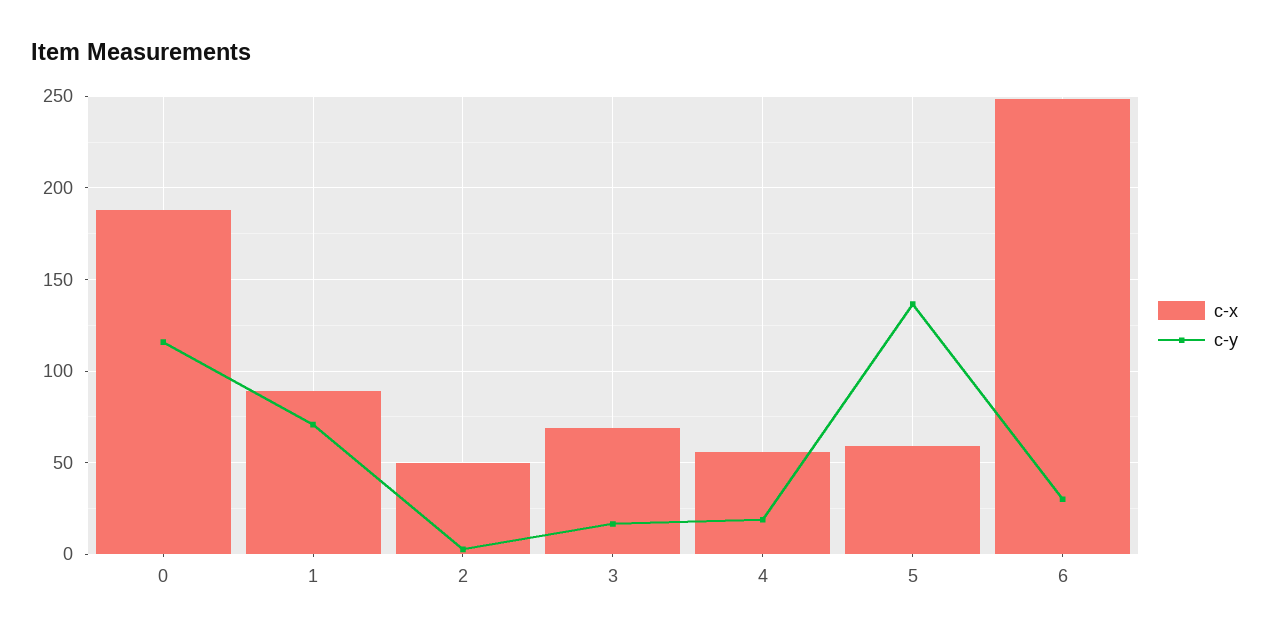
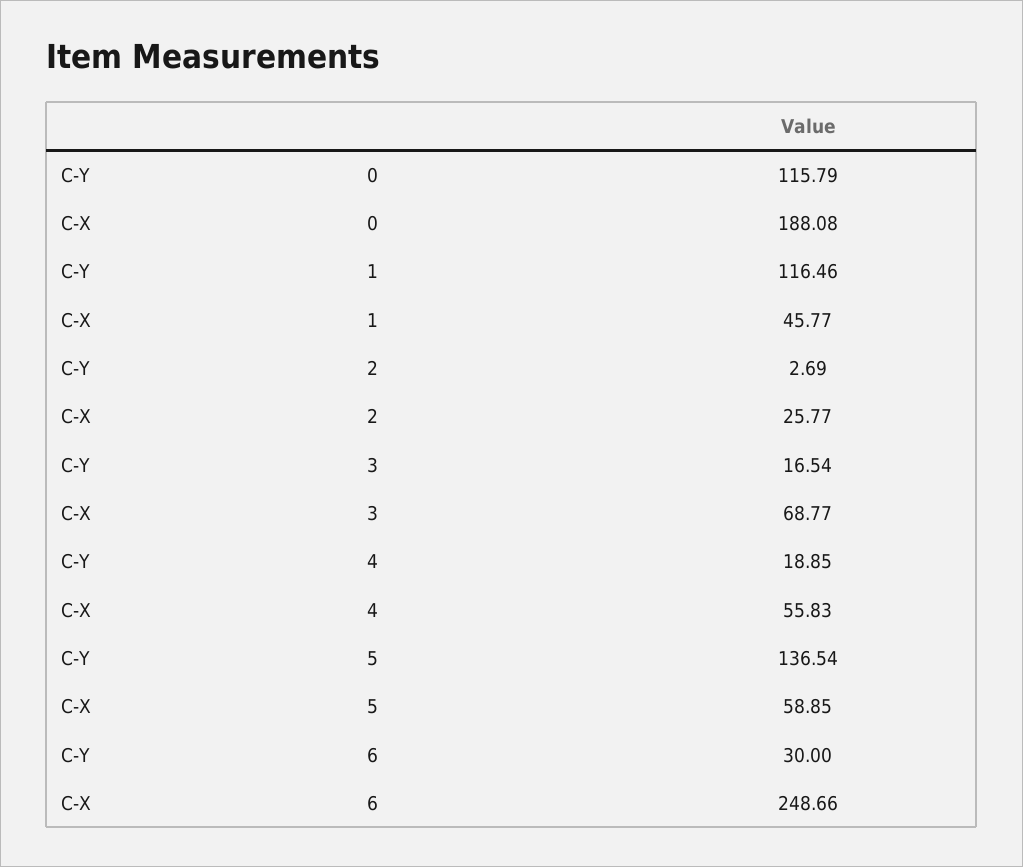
  {
    "c-x": {
      "0": 188.08,
-     "1": 90,
+     "1": 45.77,
-     "2": 50,
+     "2": 25.77,
      "3": 68.77,
      "4": 55.83,
      "5": 58.85,
      "6": 248.66
    },
    "c-y": {
      "0": 115.79,
-     "1": 70,
+     "1": 116.46,
      "2": 2.69,
      "3": 16.54,
      "4": 18.85,
      "5": 136.54,
      "6": 30
    }
  }

